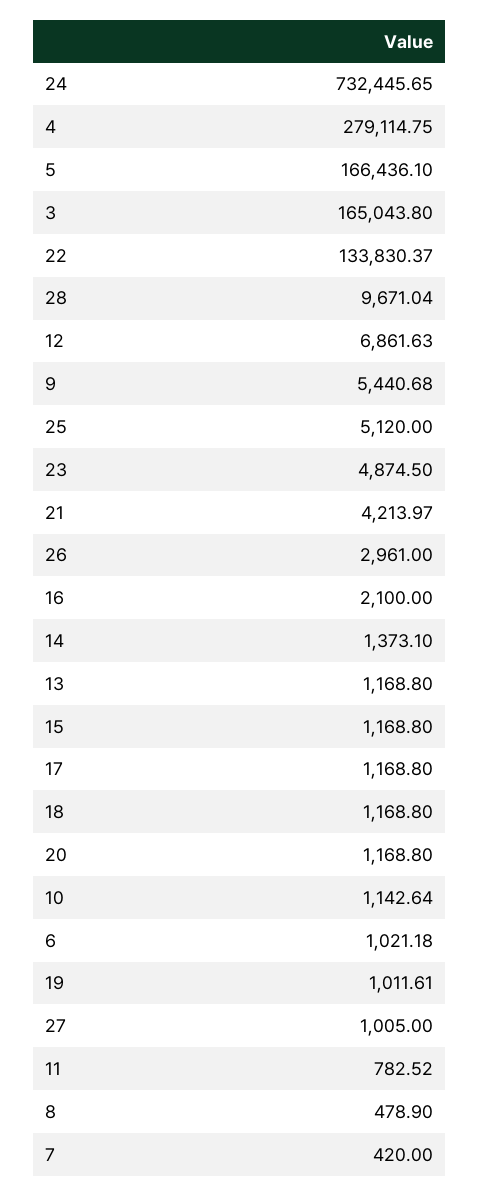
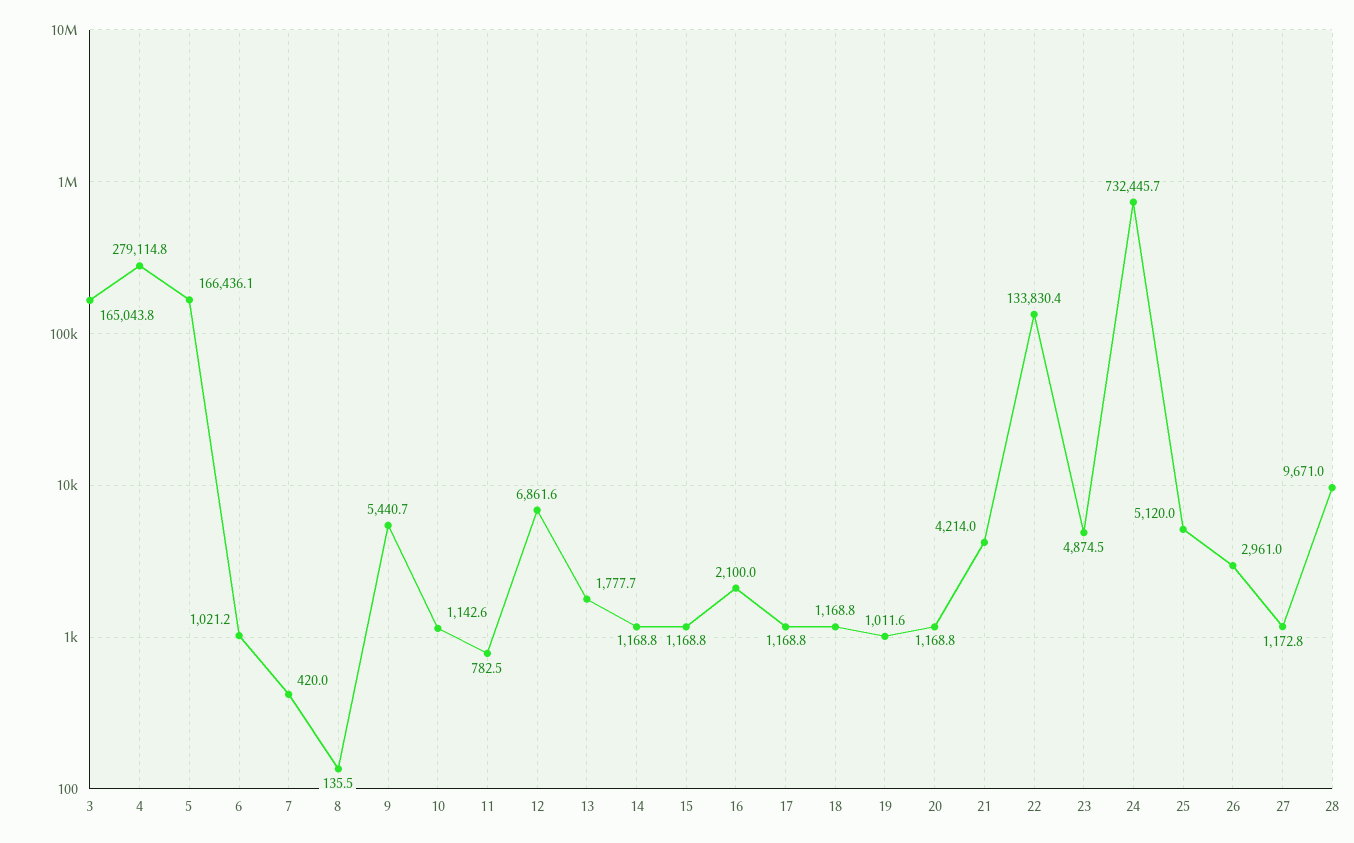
  {
    "24": 732445.65,
    "4": 279114.75,
    "5": 166436.1,
    "3": 165043.8,
    "22": 133830.37,
    "28": 9671.04,
    "12": 6861.63,
    "9": 5440.68,
    "25": 5120,
    "23": 4874.5,
    "21": 4213.97,
    "26": 2961,
    "16": 2100,
-   "14": 1373.1,
+   "14": 1168.8,
-   "13": 1168.8,
+   "13": 1777.7,
    "15": 1168.8,
    "17": 1168.8,
    "18": 1168.8,
    "20": 1168.8,
    "10": 1142.64,
    "6": 1021.18,
    "19": 1011.61,
-   "27": 1005,
+   "27": 1172.8,
    "11": 782.52,
-   "8": 478.9,
+   "8": 135.5,
    "7": 420
  }

